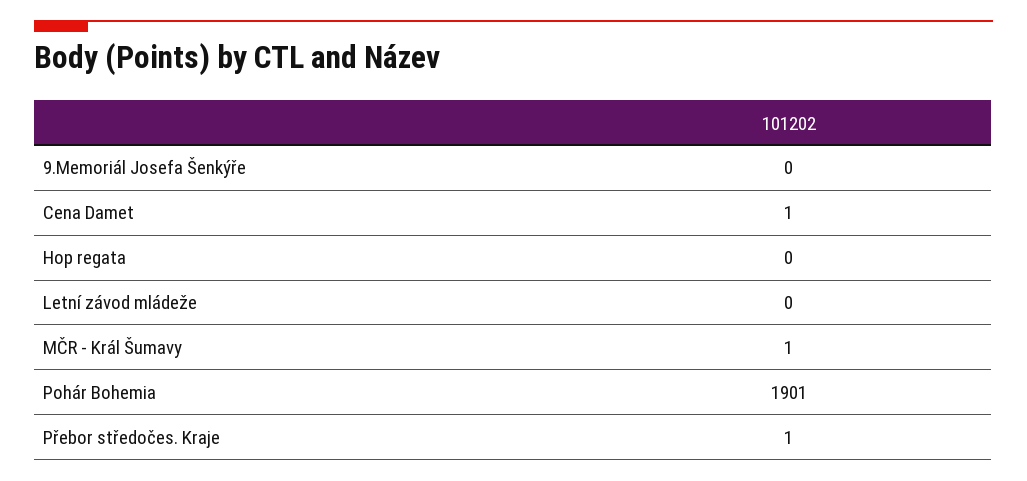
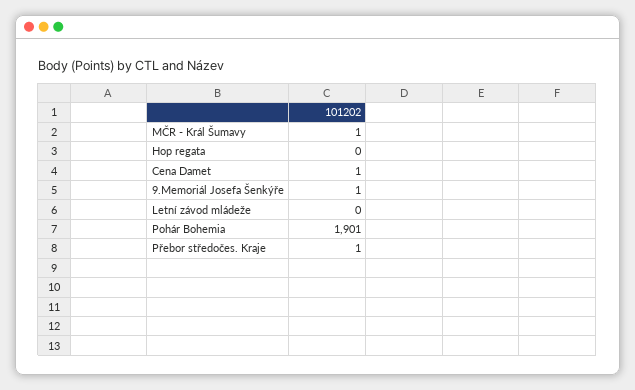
  {
-   "9.Memoriál Josefa Šenkýře": 0,
+   "9.Memoriál Josefa Šenkýře": 1,
    "Cena Damet": 1,
    "Hop regata": 0,
    "Letní závod mládeže": 0,
    "MČR - Král Šumavy": 1,
    "Pohár Bohemia": 1901,
    "Přebor středočes. Kraje": 1
  }

